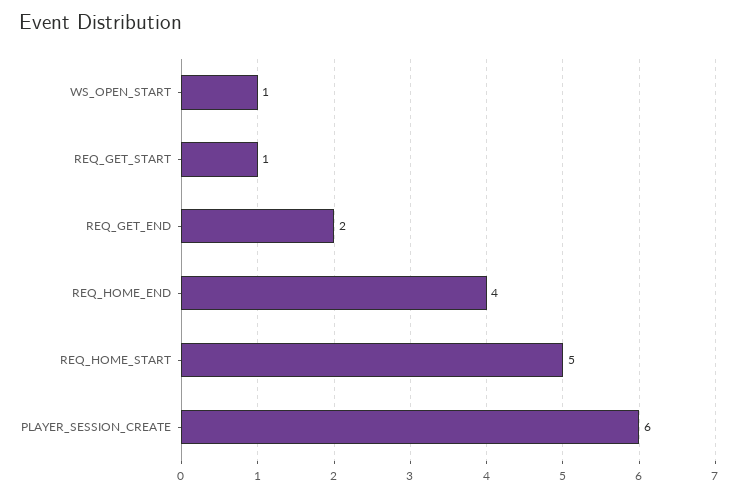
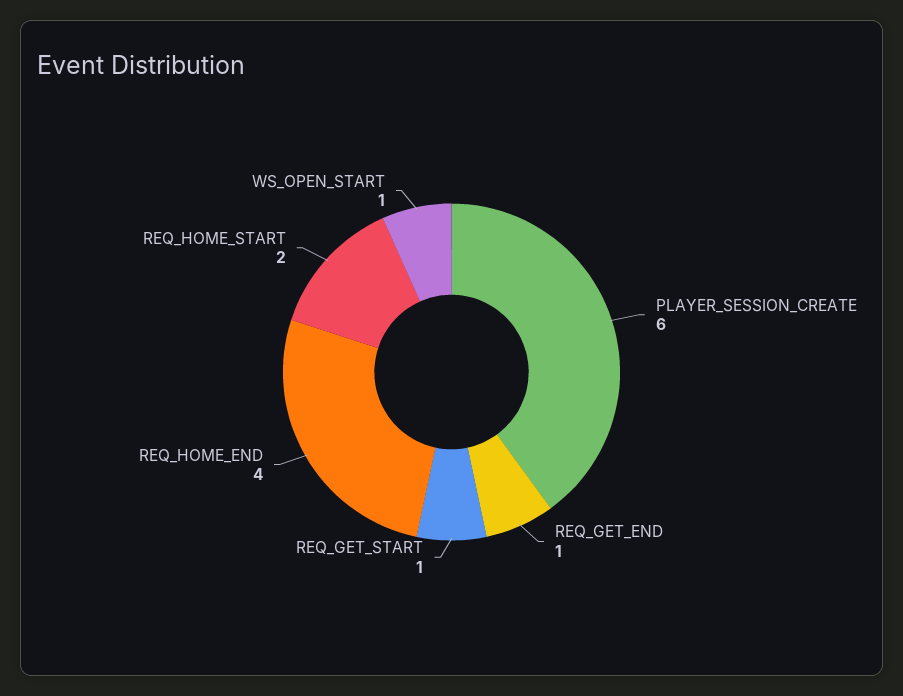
  {
    "WS_OPEN_START": 1,
    "REQ_GET_START": 1,
-   "REQ_GET_END": 2,
+   "REQ_GET_END": 1,
    "REQ_HOME_END": 4,
-   "REQ_HOME_START": 5,
+   "REQ_HOME_START": 2,
    "PLAYER_SESSION_CREATE": 6
  }

